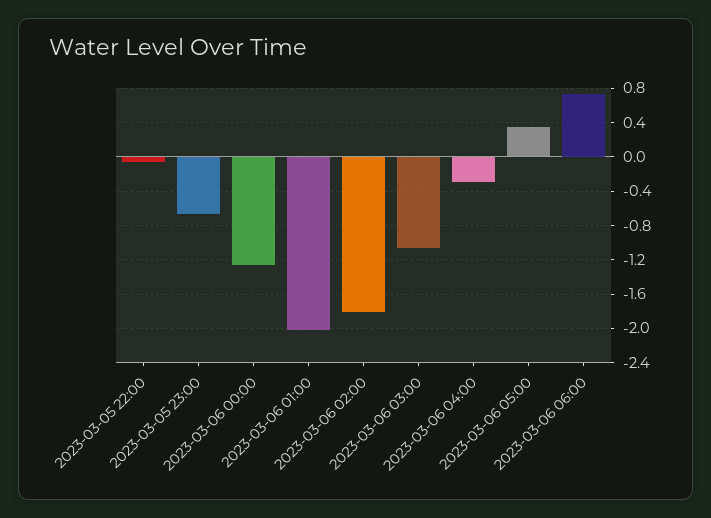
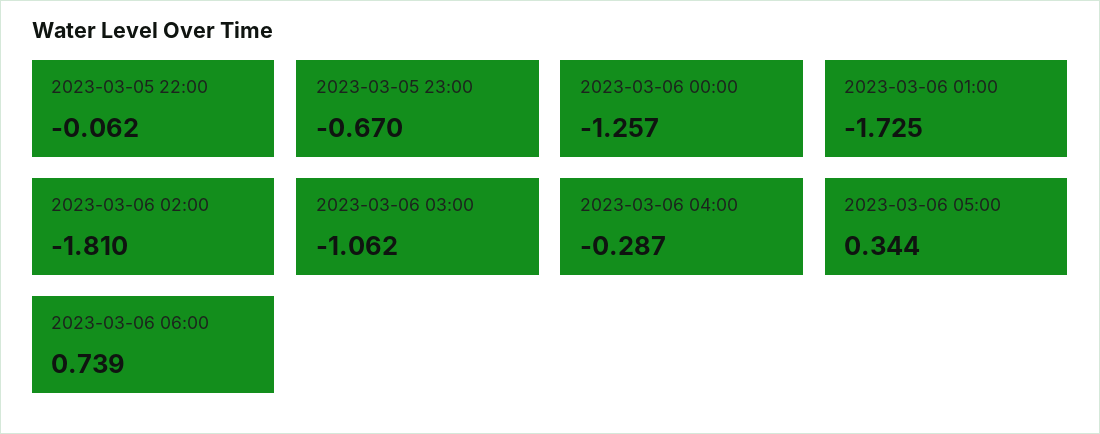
  {
    "2023-03-05 22:00": -0.062,
    "2023-03-05 23:00": -0.67,
    "2023-03-06 00:00": -1.257,
-   "2023-03-06 01:00": -2,
+   "2023-03-06 01:00": -1.725,
    "2023-03-06 02:00": -1.81,
    "2023-03-06 03:00": -1.062,
    "2023-03-06 04:00": -0.287,
    "2023-03-06 05:00": 0.344,
    "2023-03-06 06:00": 0.739
  }

